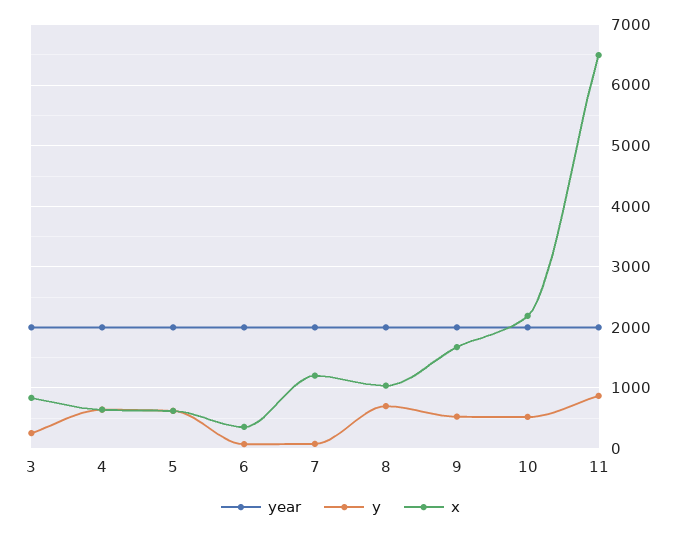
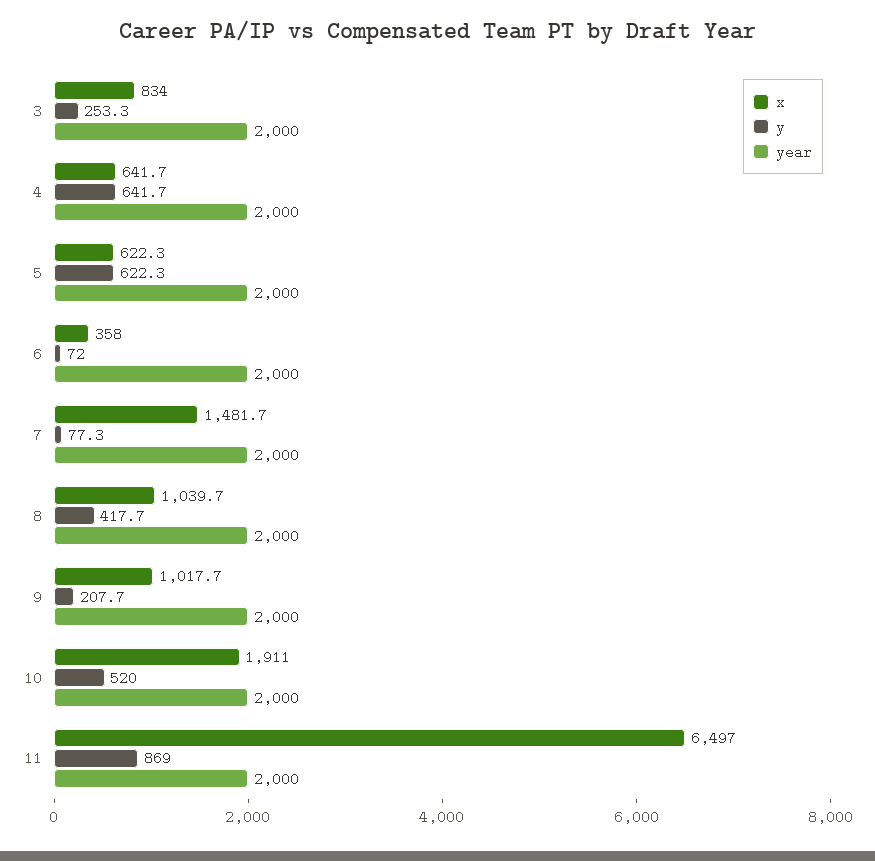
  {
    "year": {
      "3": 2000,
      "4": 2000,
      "5": 2000,
      "6": 2000,
      "7": 2000,
      "8": 2000,
      "9": 2000,
      "10": 2000,
      "11": 2000
    },
    "y": {
      "3": 253.3,
      "4": 641.7,
      "5": 622.3,
      "6": 72,
      "7": 77.3,
-     "8": 700,
+     "8": 417.7,
-     "9": 500,
+     "9": 207.7,
      "10": 520,
      "11": 869
    },
    "x": {
      "3": 834,
      "4": 641.7,
      "5": 622.3,
      "6": 358,
-     "7": 1200,
+     "7": 1481.7,
      "8": 1039.7,
-     "9": 1700,
+     "9": 1017.7,
-     "10": 2200,
+     "10": 1911,
      "11": 6497
    }
  }

